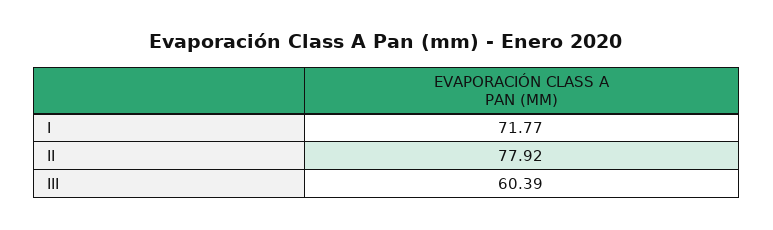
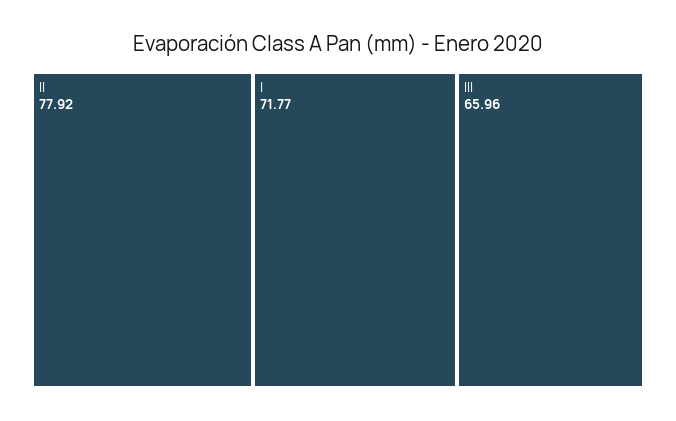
  {
    "I": 71.77,
    "II": 77.92,
-   "III": 60.39
+   "III": 65.96
  }

